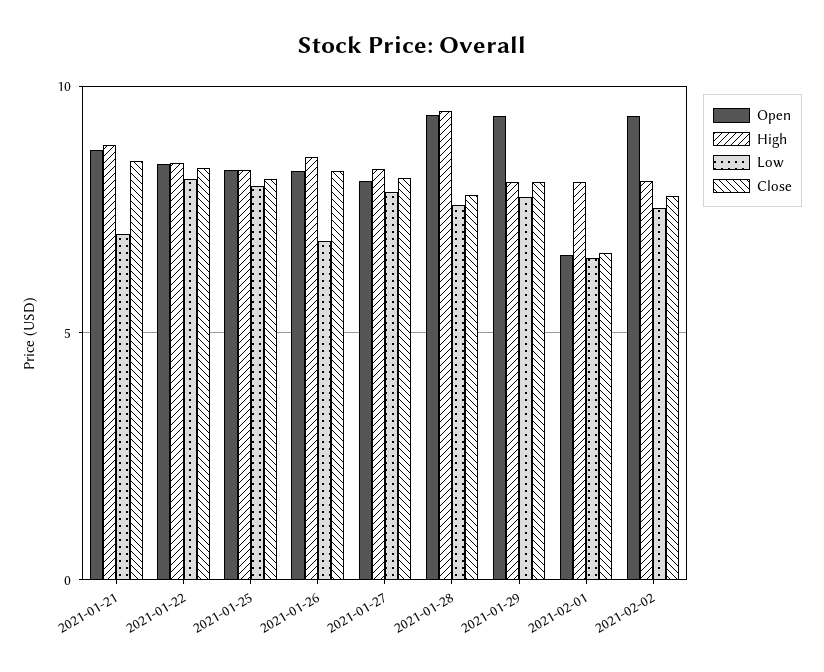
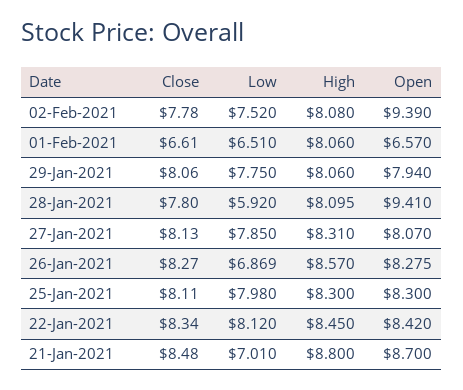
  {
    "Open": {
      "2021-01-21": 8.7,
      "2021-01-22": 8.42,
      "2021-01-25": 8.3,
      "2021-01-26": 8.275,
      "2021-01-27": 8.07,
      "2021-01-28": 9.41,
-     "2021-01-29": 9.5,
+     "2021-01-29": 7.94,
      "2021-02-01": 6.57,
      "2021-02-02": 9.39
    },
    "High": {
      "2021-01-21": 8.8,
      "2021-01-22": 8.45,
      "2021-01-25": 8.3,
      "2021-01-26": 8.57,
      "2021-01-27": 8.31,
-     "2021-01-28": 9.5,
+     "2021-01-28": 8.095,
      "2021-01-29": 8.06,
      "2021-02-01": 8.06,
      "2021-02-02": 8.08
    },
    "Low": {
      "2021-01-21": 7.01,
      "2021-01-22": 8.12,
      "2021-01-25": 7.98,
      "2021-01-26": 6.869,
      "2021-01-27": 7.85,
-     "2021-01-28": 7.5,
+     "2021-01-28": 5.92,
      "2021-01-29": 7.75,
      "2021-02-01": 6.51,
      "2021-02-02": 7.52
    },
    "Close": {
      "2021-01-21": 8.48,
      "2021-01-22": 8.34,
      "2021-01-25": 8.11,
      "2021-01-26": 8.27,
      "2021-01-27": 8.13,
      "2021-01-28": 7.8,
      "2021-01-29": 8.06,
      "2021-02-01": 6.61,
      "2021-02-02": 7.78
    }
  }

